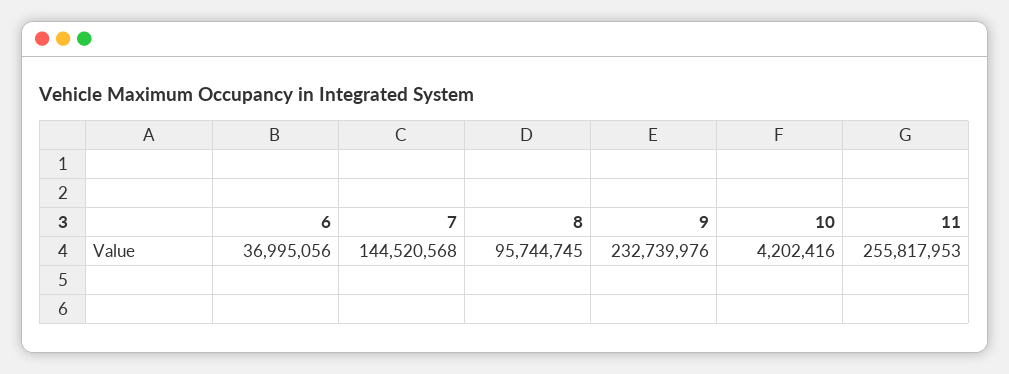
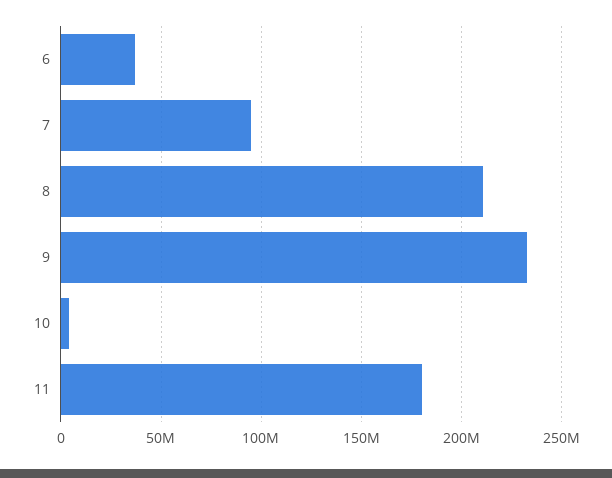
  {
    "6": 36995056,
-   "7": 144520568,
+   "7": 95000000,
-   "8": 95744745,
+   "8": 210000000,
    "9": 232739976,
    "10": 4202416,
-   "11": 255817953
+   "11": 180000000
  }

